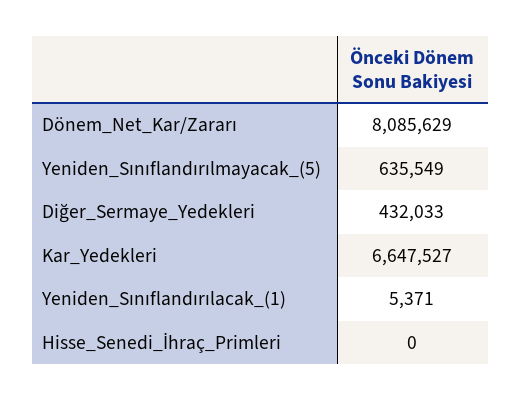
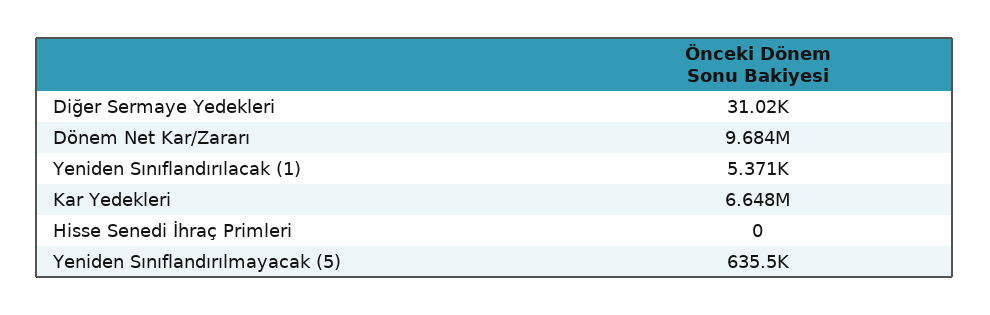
  {
-   "Dönem_Net_Kar/Zararı": 8085629,
+   "Dönem_Net_Kar/Zararı": 9684000,
    "Yeniden_Sınıflandırılmayacak_(5)": 635549,
-   "Diğer_Sermaye_Yedekleri": 432033,
+   "Diğer_Sermaye_Yedekleri": 31020,
    "Kar_Yedekleri": 6647527,
    "Yeniden_Sınıflandırılacak_(1)": 5371,
    "Hisse_Senedi_İhraç_Primleri": 0
  }

